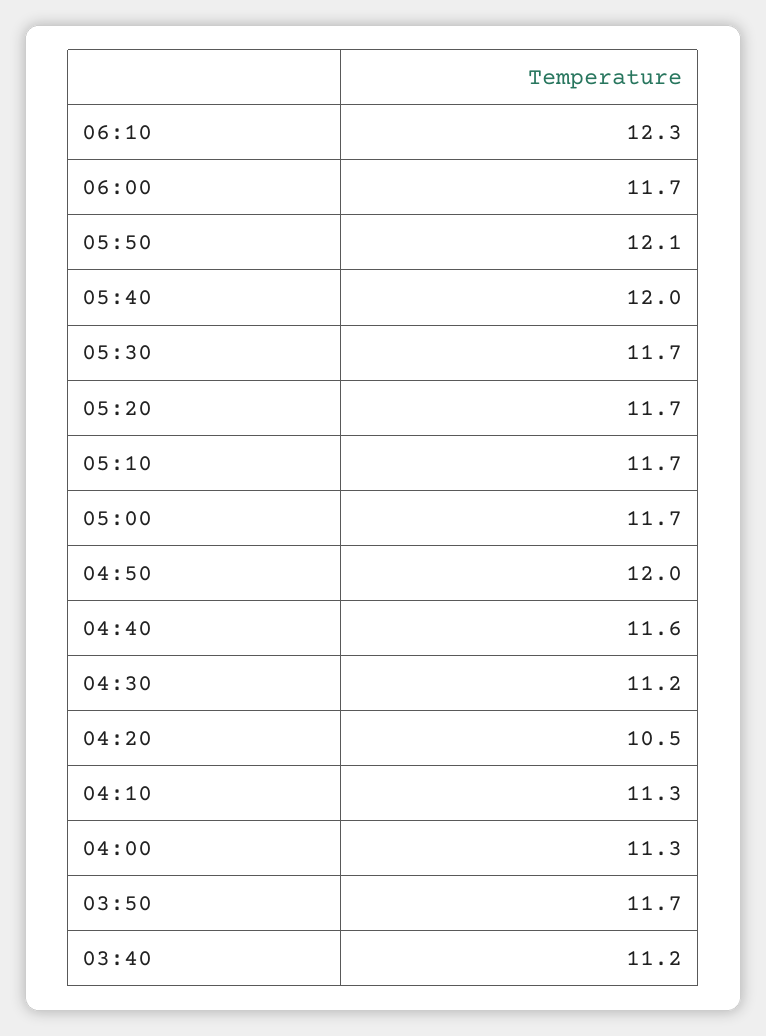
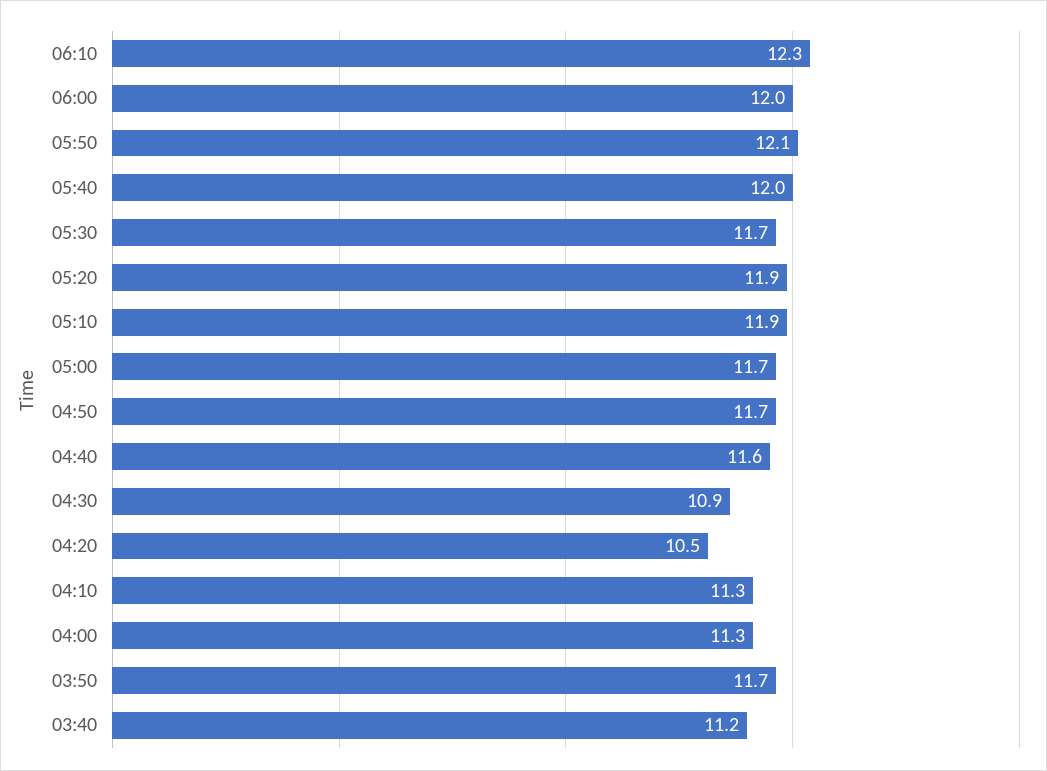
  {
    "06:10": 12.3,
-   "06:00": 11.7,
+   "06:00": 12,
    "05:50": 12.1,
    "05:40": 12,
    "05:30": 11.7,
-   "05:20": 11.7,
+   "05:20": 11.9,
-   "05:10": 11.7,
+   "05:10": 11.9,
    "05:00": 11.7,
-   "04:50": 12,
+   "04:50": 11.7,
    "04:40": 11.6,
-   "04:30": 11.2,
+   "04:30": 10.9,
    "04:20": 10.5,
    "04:10": 11.3,
    "04:00": 11.3,
    "03:50": 11.7,
    "03:40": 11.2
  }

